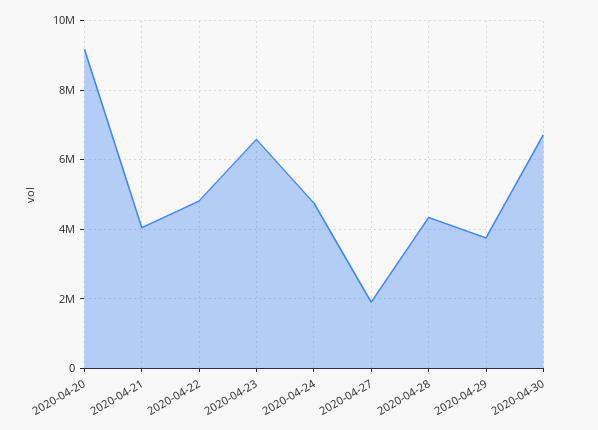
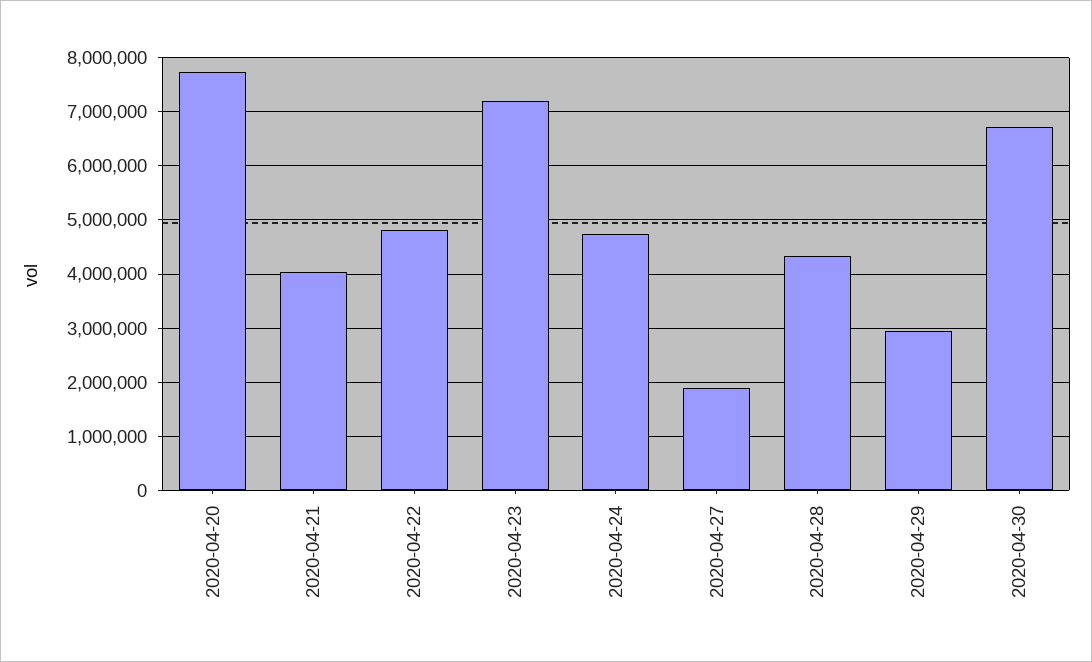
  {
-   "2020-04-20": 9200000,
+   "2020-04-20": 7800000,
    "2020-04-21": 4000000,
    "2020-04-22": 4800000,
-   "2020-04-23": 6600000,
+   "2020-04-23": 7200000,
    "2020-04-24": 4800000,
    "2020-04-27": 1800000,
    "2020-04-28": 4400000,
-   "2020-04-29": 3800000,
+   "2020-04-29": 3000000,
    "2020-04-30": 6800000
  }

